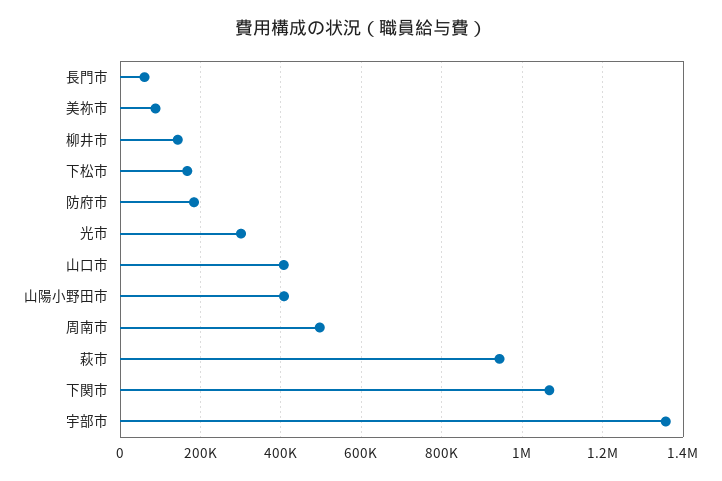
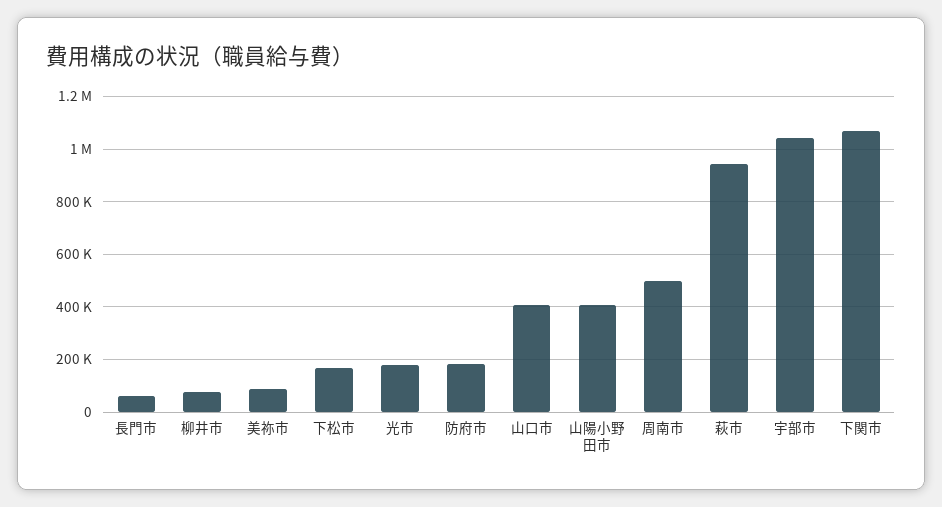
  {
    "長門市": 60000,
    "美祢市": 80000,
-   "柳井市": 140000,
+   "柳井市": 75000,
    "下松市": 160000,
    "防府市": 180000,
-   "光市": 300000,
+   "光市": 175000,
    "山口市": 400000,
    "山陽小野田市": 400000,
    "周南市": 500000,
    "萩市": 940000,
    "下関市": 1060000,
-   "宇部市": 1360000
+   "宇部市": 1050000
  }

